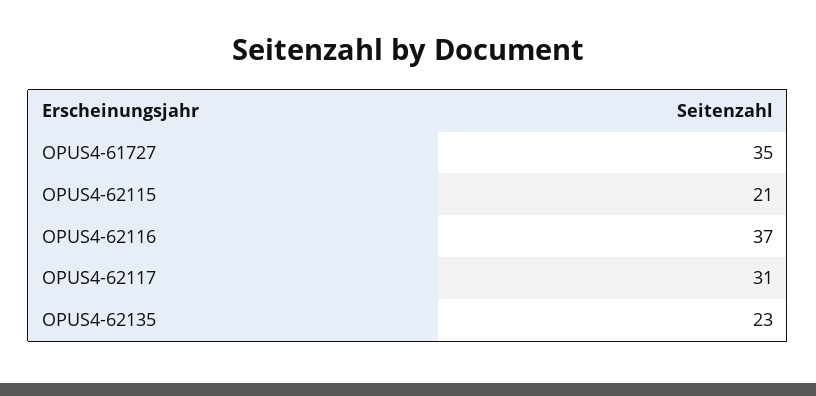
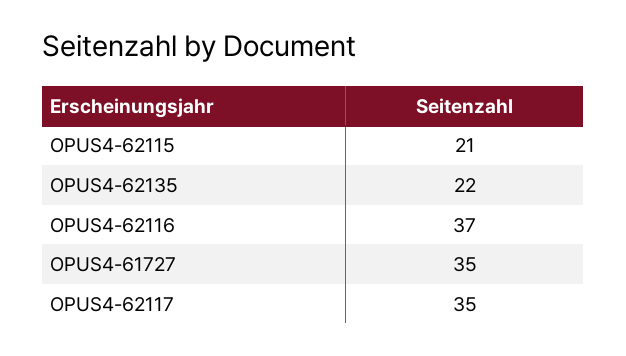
  {
    "OPUS4-61727": 35,
    "OPUS4-62115": 21,
    "OPUS4-62116": 37,
-   "OPUS4-62117": 31,
+   "OPUS4-62117": 35,
-   "OPUS4-62135": 23
+   "OPUS4-62135": 22
  }

